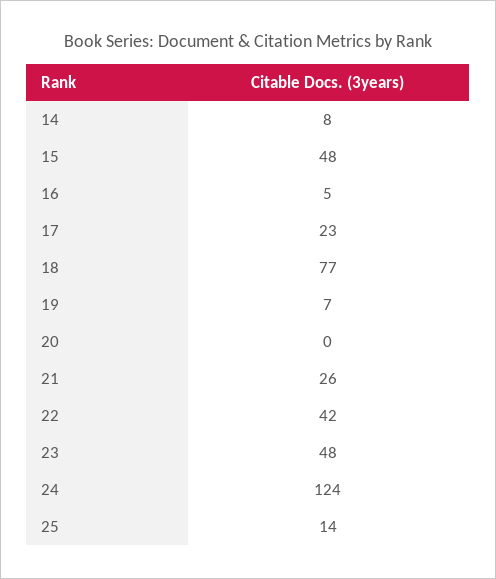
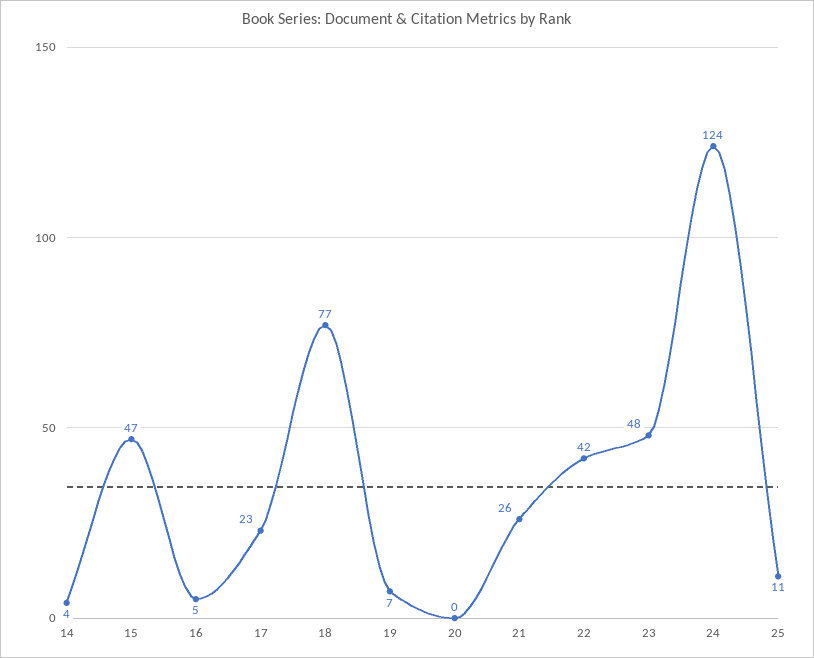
  {
-   "14": 8,
+   "14": 4,
-   "15": 48,
+   "15": 47,
    "16": 5,
    "17": 23,
    "18": 77,
    "19": 7,
    "20": 0,
    "21": 26,
    "22": 42,
    "23": 48,
    "24": 124,
-   "25": 14
+   "25": 11
  }

